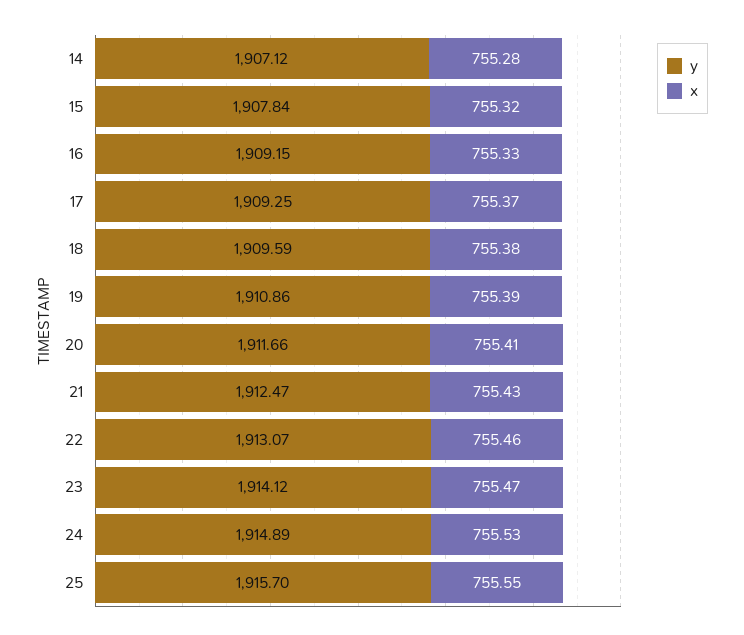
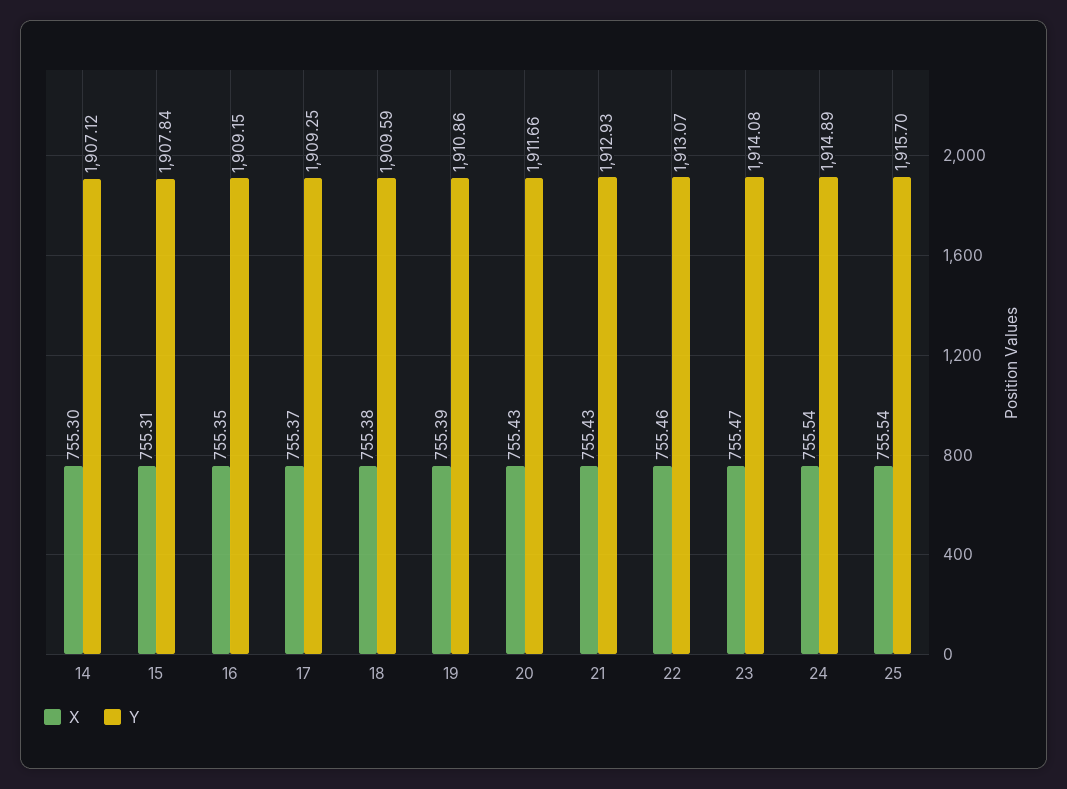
  {
    "y": {
      "14": 1907.12,
      "15": 1907.84,
      "16": 1909.15,
      "17": 1909.25,
      "18": 1909.59,
      "19": 1910.86,
      "20": 1911.66,
-     "21": 1912.47,
+     "21": 1912.93,
      "22": 1913.07,
-     "23": 1914.12,
+     "23": 1914.08,
      "24": 1914.89,
      "25": 1915.7
    },
    "x": {
-     "14": 755.28,
+     "14": 755.3,
-     "15": 755.32,
+     "15": 755.31,
-     "16": 755.33,
+     "16": 755.35,
      "17": 755.37,
      "18": 755.38,
      "19": 755.39,
-     "20": 755.41,
+     "20": 755.43,
      "21": 755.43,
      "22": 755.46,
      "23": 755.47,
-     "24": 755.53,
+     "24": 755.54,
-     "25": 755.55
+     "25": 755.54
    }
  }

